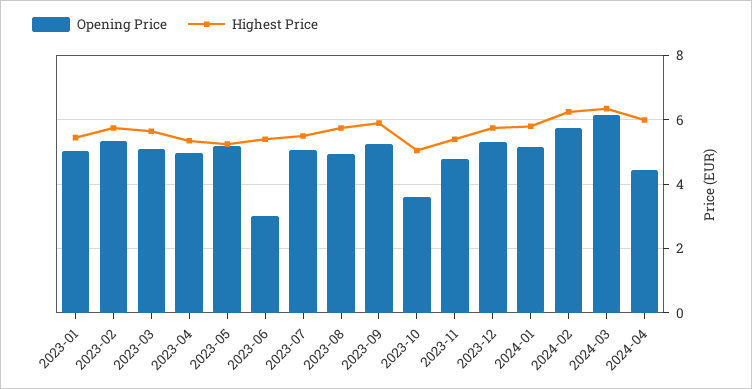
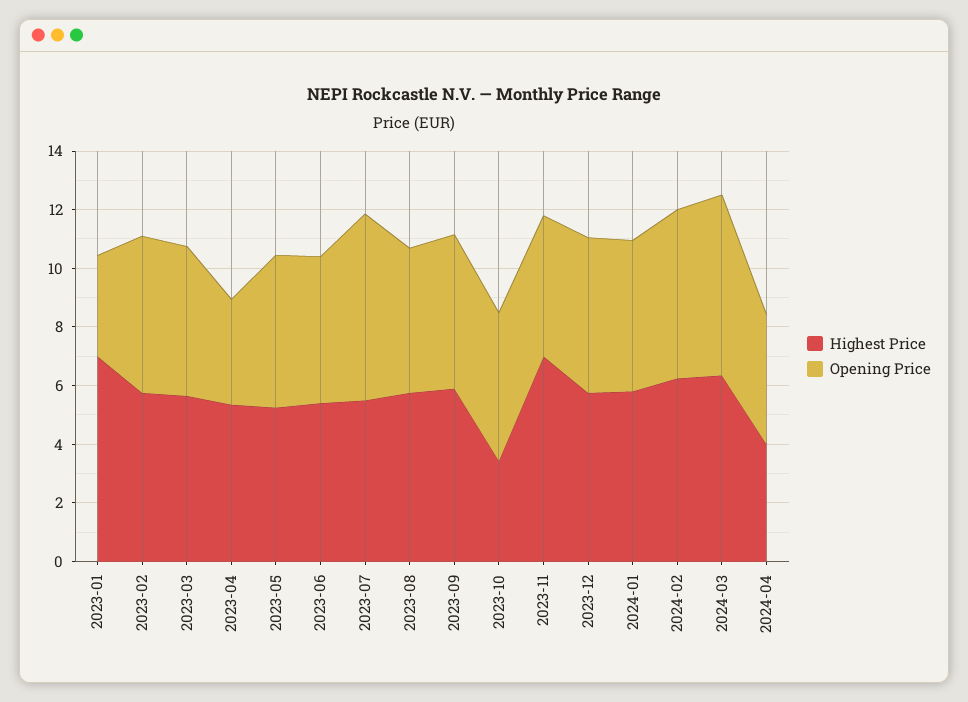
  {
    "Opening Price": {
-     "2023-01": 5,
+     "2023-01": 3.5,
      "2023-02": 5.4,
      "2023-03": 5.2,
-     "2023-04": 5,
+     "2023-04": 3.5,
      "2023-05": 5.2,
-     "2023-06": 3,
+     "2023-06": 5,
-     "2023-07": 5,
+     "2023-07": 6.5,
      "2023-08": 5,
      "2023-09": 5.2,
-     "2023-10": 3.6,
+     "2023-10": 5,
      "2023-11": 4.8,
      "2023-12": 5.4,
      "2024-01": 5.2,
      "2024-02": 5.8,
      "2024-03": 6.2,
      "2024-04": 4.4
    },
    "Highest Price": {
-     "2023-01": 5.4,
+     "2023-01": 7,
      "2023-02": 5.8,
      "2023-03": 5.6,
      "2023-04": 5.4,
      "2023-05": 5.2,
      "2023-06": 5.4,
      "2023-07": 5.6,
      "2023-08": 5.8,
      "2023-09": 6,
-     "2023-10": 5,
+     "2023-10": 3.5,
-     "2023-11": 5.4,
+     "2023-11": 7,
      "2023-12": 5.8,
      "2024-01": 5.8,
      "2024-02": 6.2,
      "2024-03": 6.4,
-     "2024-04": 6
+     "2024-04": 4
    }
  }

